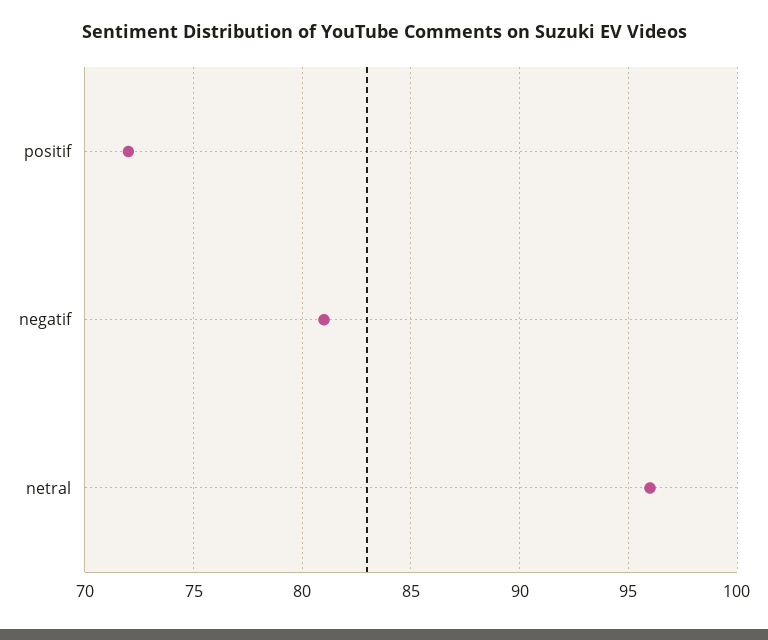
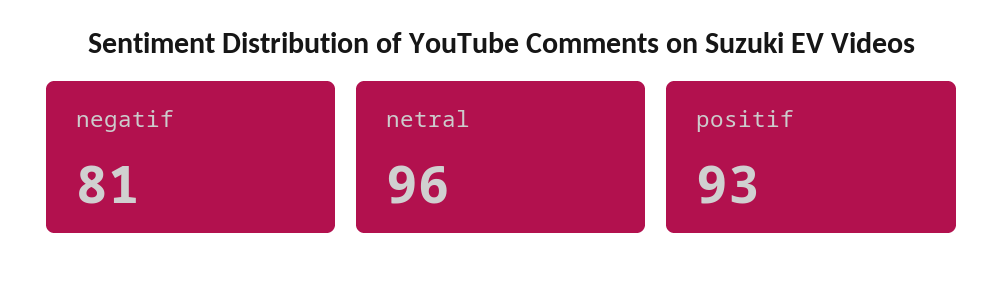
  {
-   "positif": 72,
+   "positif": 93,
    "negatif": 81,
    "netral": 96
  }

